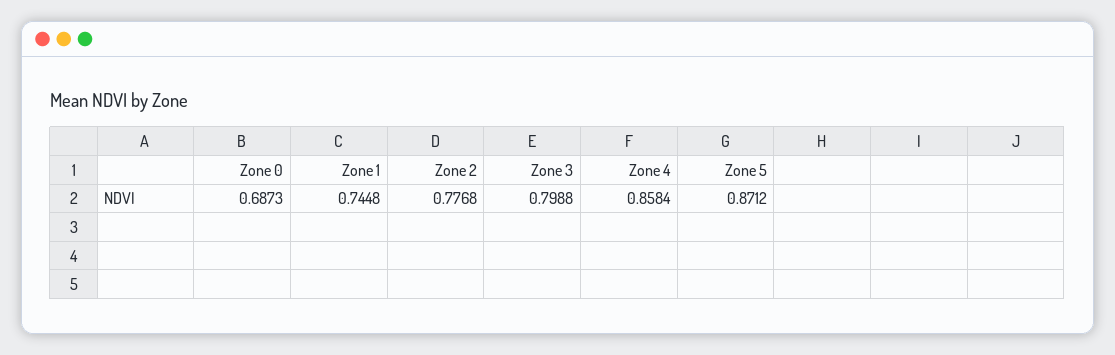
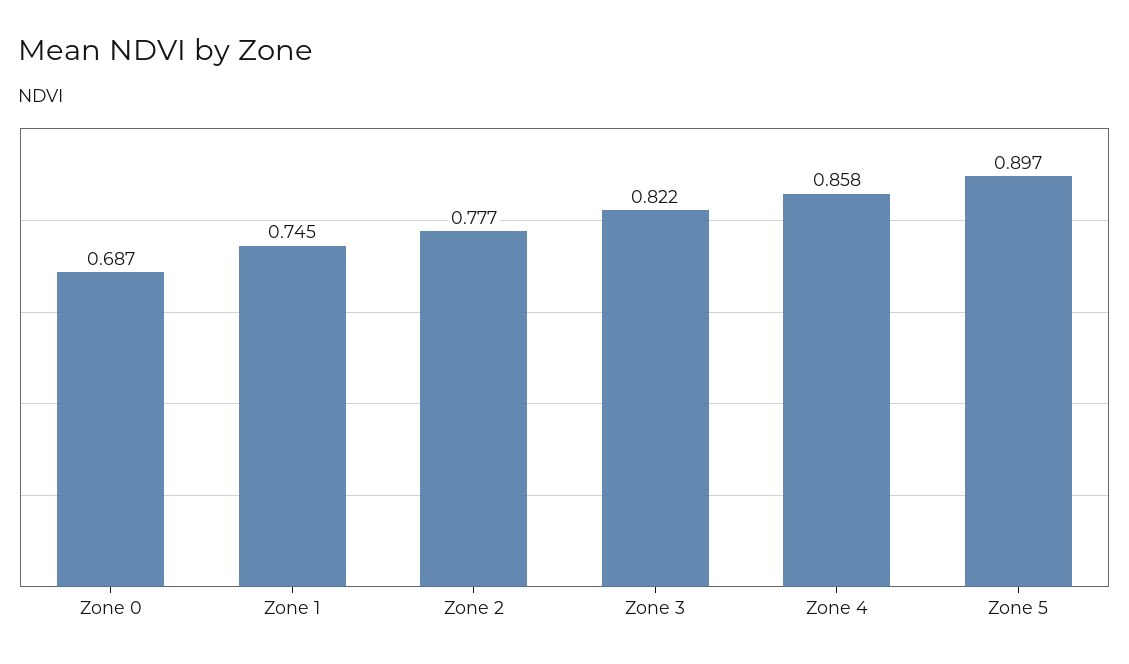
  {
    "Zone 0": 0.6873,
    "Zone 1": 0.7448,
    "Zone 2": 0.7768,
-   "Zone 3": 0.7988,
+   "Zone 3": 0.822,
    "Zone 4": 0.8584,
-   "Zone 5": 0.8712
+   "Zone 5": 0.897
  }

